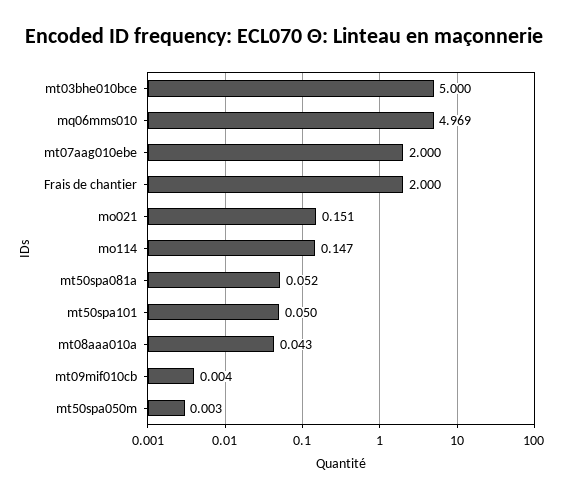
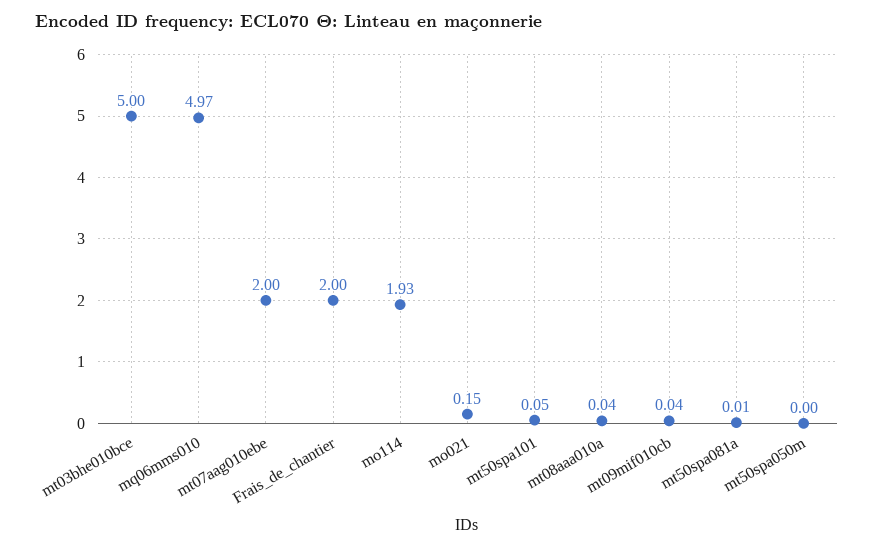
  {
    "mt03bhe010bce": 5,
    "mq06mms010": 4.969,
    "mt07aag010ebe": 2,
    "Frais de chantier": 2,
    "mo021": 0.151,
-   "mo114": 0.147,
+   "mo114": 1.93,
-   "mt50spa081a": 0.052,
+   "mt50spa081a": 0.01,
    "mt50spa101": 0.05,
    "mt08aaa010a": 0.043,
-   "mt09mif010cb": 0.004,
+   "mt09mif010cb": 0.04,
    "mt50spa050m": 0.003
  }

